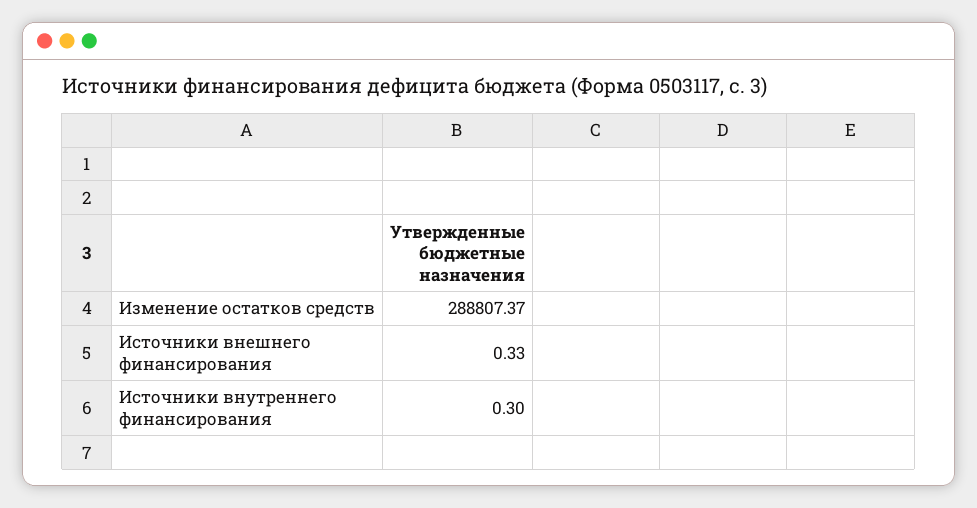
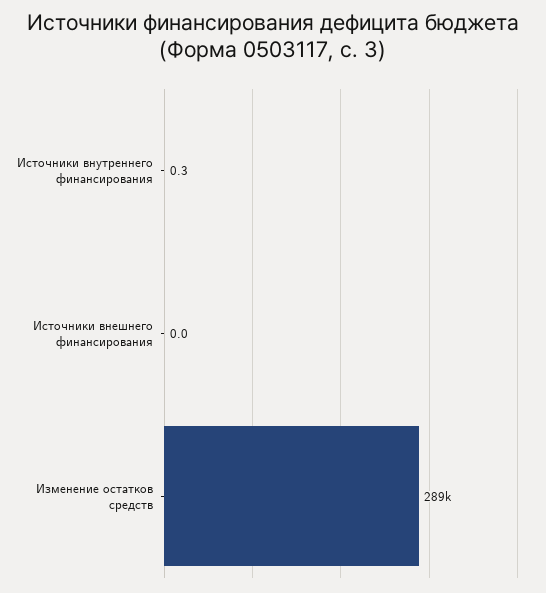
  {
    "Изменение остатков средств": 288807.37,
-   "Источники внешнего финансирования": 0.33,
+   "Источники внешнего финансирования": 0,
    "Источники внутреннего финансирования": 0.3
  }

